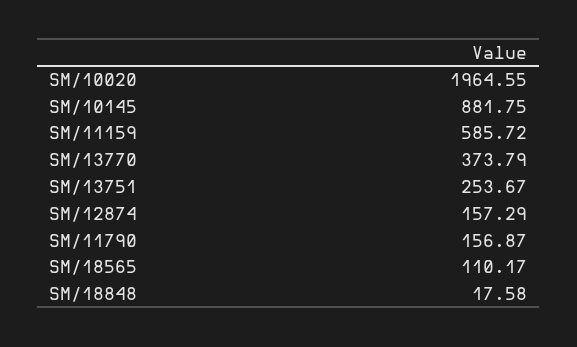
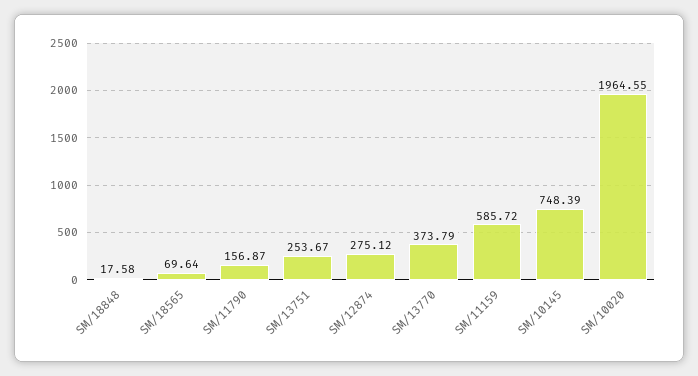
  {
    "SM/10020": 1964.55,
-   "SM/10145": 881.75,
+   "SM/10145": 748.39,
    "SM/11159": 585.72,
    "SM/13770": 373.79,
    "SM/13751": 253.67,
-   "SM/12874": 157.29,
+   "SM/12874": 275.12,
    "SM/11790": 156.87,
-   "SM/18565": 110.17,
+   "SM/18565": 69.64,
    "SM/18848": 17.58
  }

